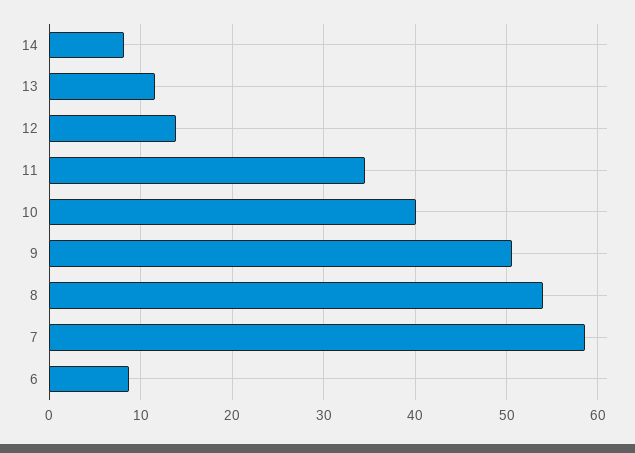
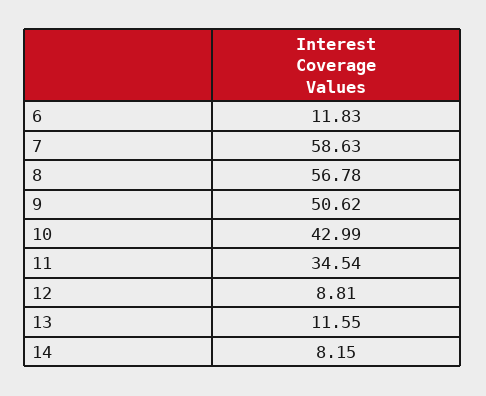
  {
    "14": 8.15,
    "13": 11.55,
-   "12": 14,
+   "12": 8.81,
    "11": 34.54,
-   "10": 40,
+   "10": 42.99,
    "9": 50.62,
-   "8": 54,
+   "8": 56.78,
    "7": 58.63,
-   "6": 9
+   "6": 11.83
  }

